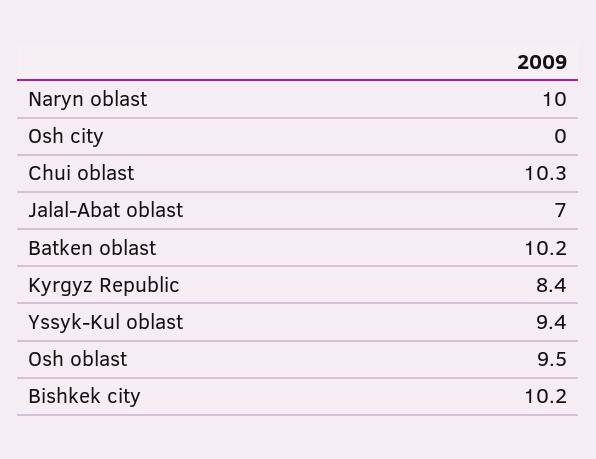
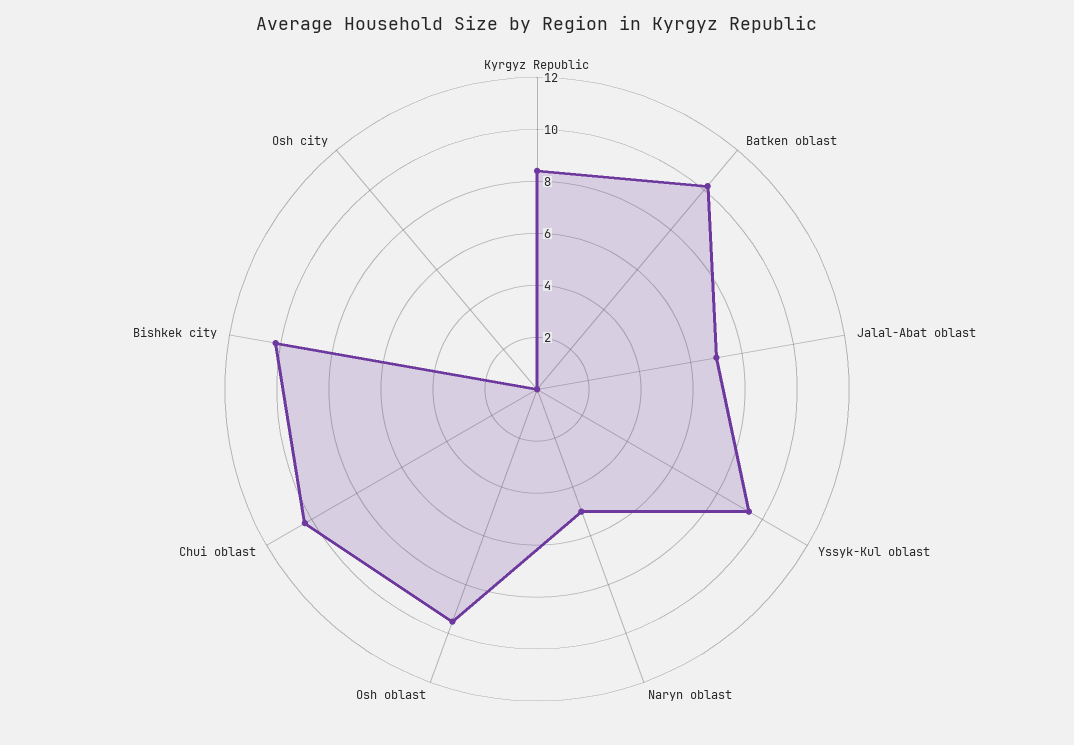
  {
-   "Naryn oblast": 10,
+   "Naryn oblast": 5,
    "Osh city": 0,
    "Chui oblast": 10.3,
    "Jalal-Abat oblast": 7,
    "Batken oblast": 10.2,
    "Kyrgyz Republic": 8.4,
    "Yssyk-Kul oblast": 9.4,
    "Osh oblast": 9.5,
    "Bishkek city": 10.2
  }

